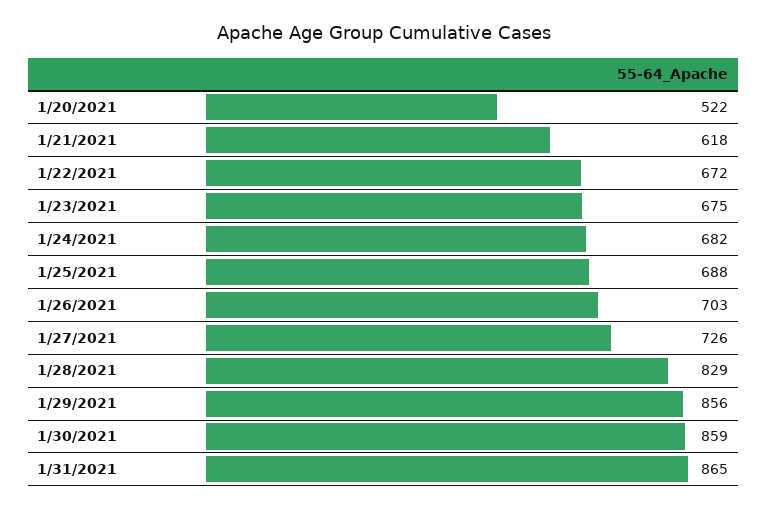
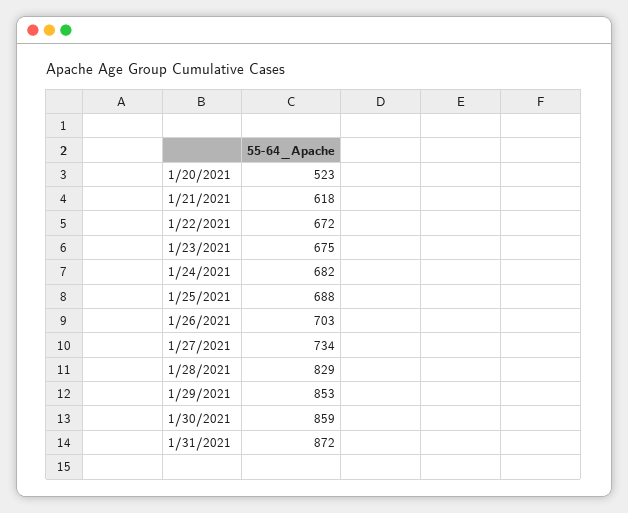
  {
-   "1/20/2021": 522,
+   "1/20/2021": 523,
    "1/21/2021": 618,
    "1/22/2021": 672,
    "1/23/2021": 675,
    "1/24/2021": 682,
    "1/25/2021": 688,
    "1/26/2021": 703,
-   "1/27/2021": 726,
+   "1/27/2021": 734,
    "1/28/2021": 829,
-   "1/29/2021": 856,
+   "1/29/2021": 853,
    "1/30/2021": 859,
-   "1/31/2021": 865
+   "1/31/2021": 872
  }

